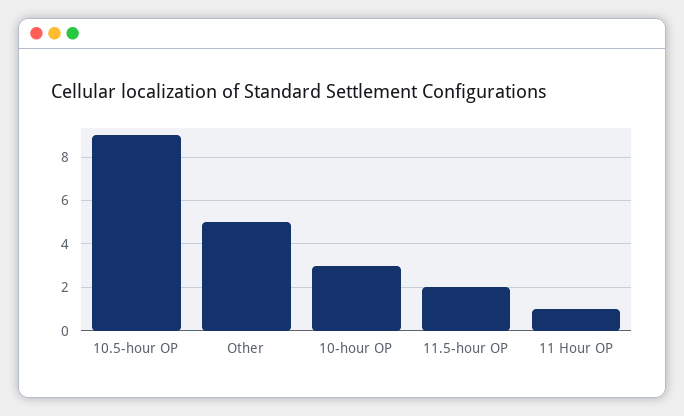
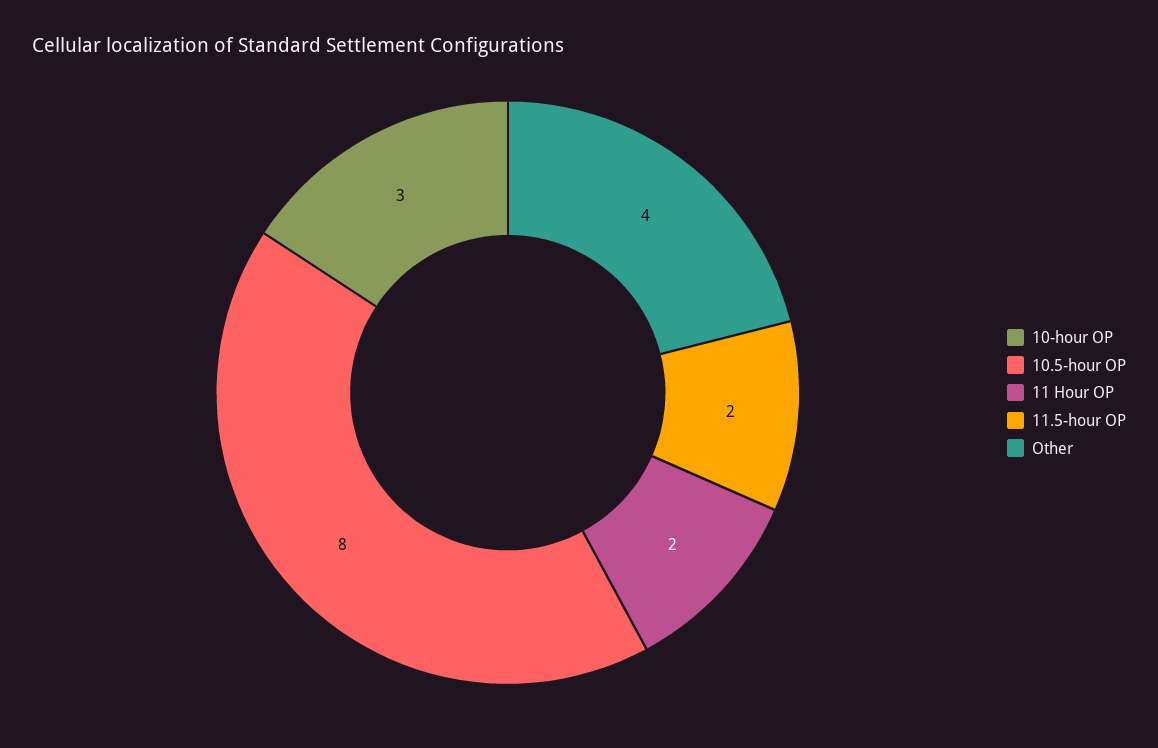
  {
-   "10.5-hour OP": 9,
+   "10.5-hour OP": 8,
-   "Other": 5,
+   "Other": 4,
    "10-hour OP": 3,
    "11.5-hour OP": 2,
-   "11 Hour OP": 1
+   "11 Hour OP": 2
  }

